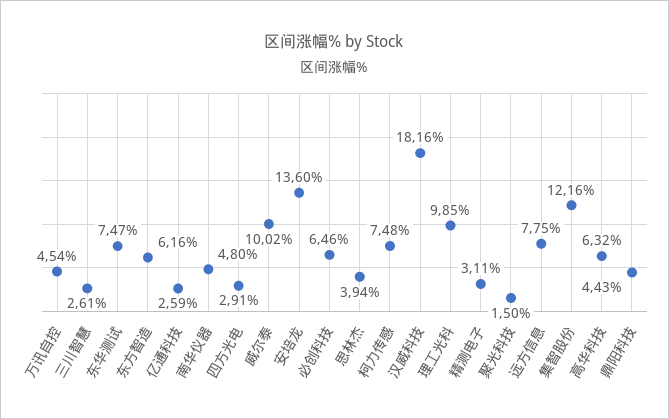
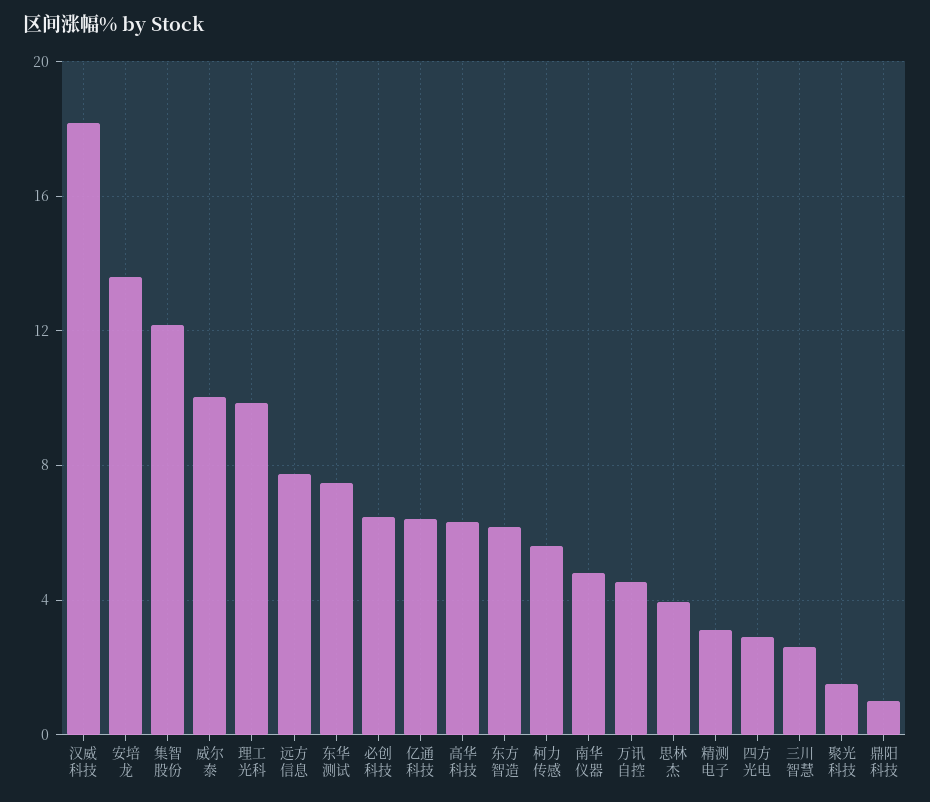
  {
    "万讯自控": 4.54,
    "三川智慧": 2.61,
    "东华测试": 7.47,
    "东方智造": 6.16,
-   "亿通科技": 2.59,
+   "亿通科技": 6.5,
    "南华仪器": 4.8,
    "四方光电": 2.91,
    "威尔泰": 10.02,
    "安培龙": 13.6,
    "必创科技": 6.46,
    "思林杰": 3.94,
-   "柯力传感": 7.48,
+   "柯力传感": 5.5,
    "汉威科技": 18.16,
    "理工光科": 9.85,
    "精测电子": 3.11,
    "聚光科技": 1.5,
    "远方信息": 7.75,
    "集智股份": 12.16,
    "高华科技": 6.32,
-   "鼎阳科技": 4.43
+   "鼎阳科技": 1
  }

